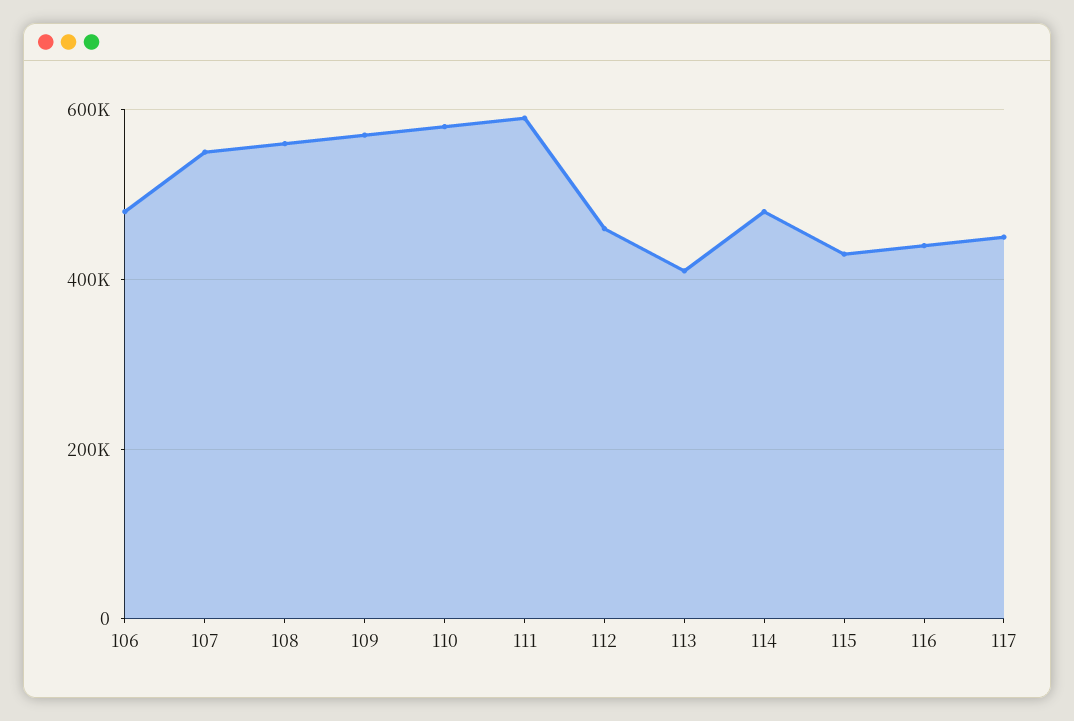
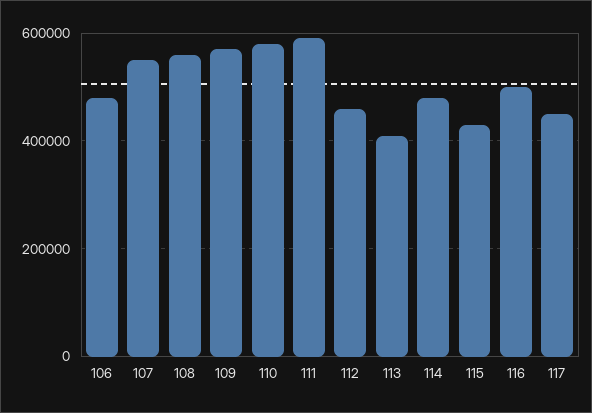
  {
    "106": 480000,
    "107": 560000,
    "108": 560000,
    "109": 580000,
    "110": 580000,
    "111": 600000,
    "112": 460000,
    "113": 420000,
    "114": 480000,
    "115": 440000,
-   "116": 440000,
+   "116": 500000,
    "117": 460000
  }

